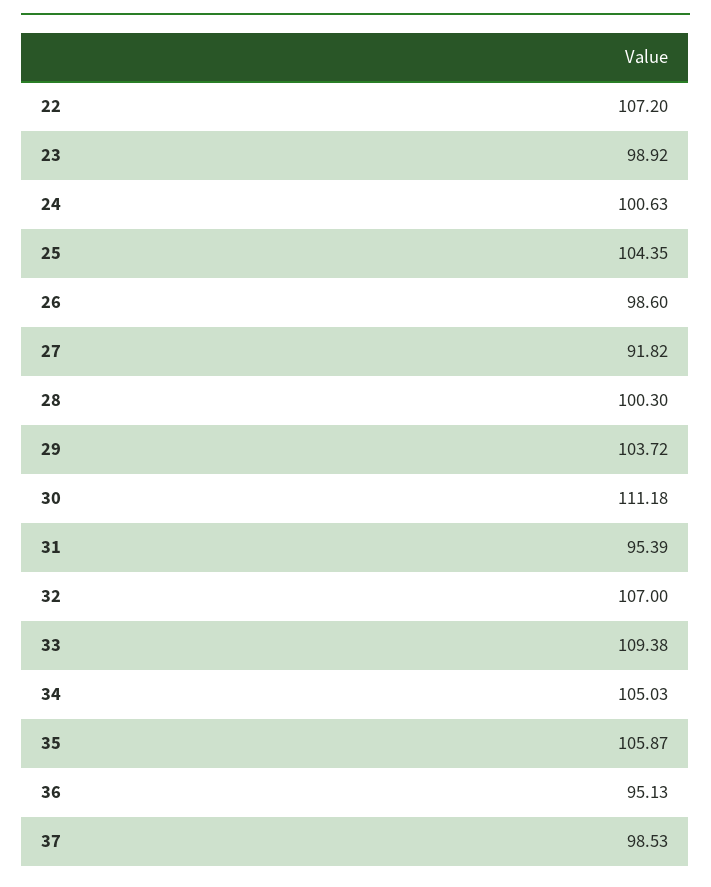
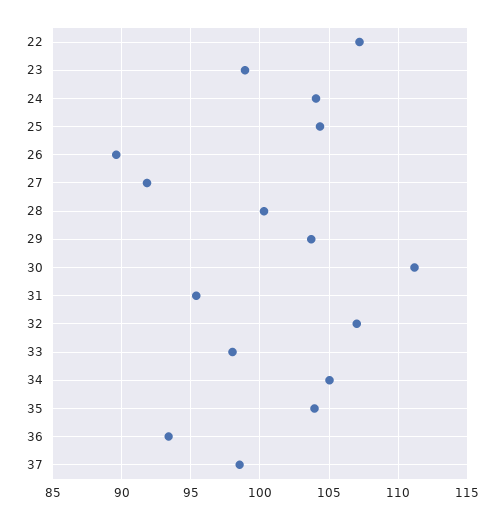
  {
    "22": 107.2,
    "23": 98.92,
-   "24": 100.63,
+   "24": 104,
    "25": 104.35,
-   "26": 98.6,
+   "26": 89.5,
    "27": 91.82,
    "28": 100.3,
    "29": 103.72,
    "30": 111.18,
    "31": 95.39,
    "32": 107,
-   "33": 109.38,
+   "33": 98,
    "34": 105.03,
-   "35": 105.87,
+   "35": 104,
-   "36": 95.13,
+   "36": 93.5,
    "37": 98.53
  }

